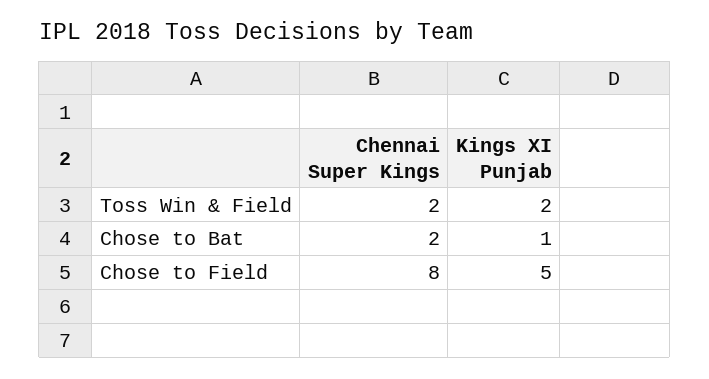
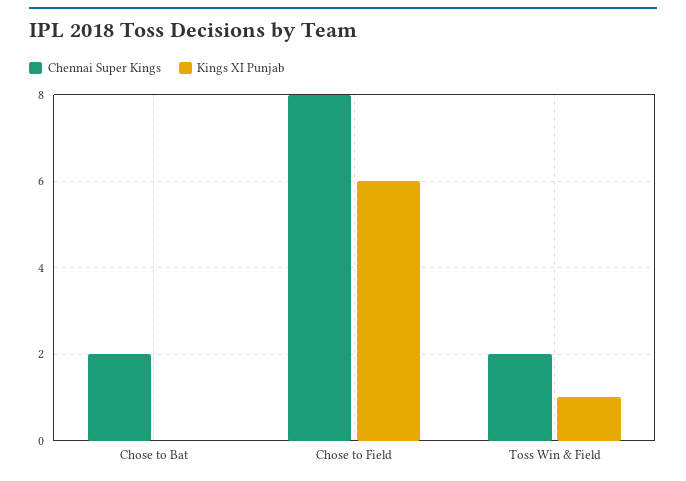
  {
    "Chennai Super Kings": {
      "Toss Win & Field": 2,
      "Chose to Bat": 2,
      "Chose to Field": 8
    },
    "Kings XI Punjab": {
-     "Toss Win & Field": 2,
+     "Toss Win & Field": 1,
-     "Chose to Bat": 1,
+     "Chose to Bat": 0,
-     "Chose to Field": 5
+     "Chose to Field": 6
    }
  }

